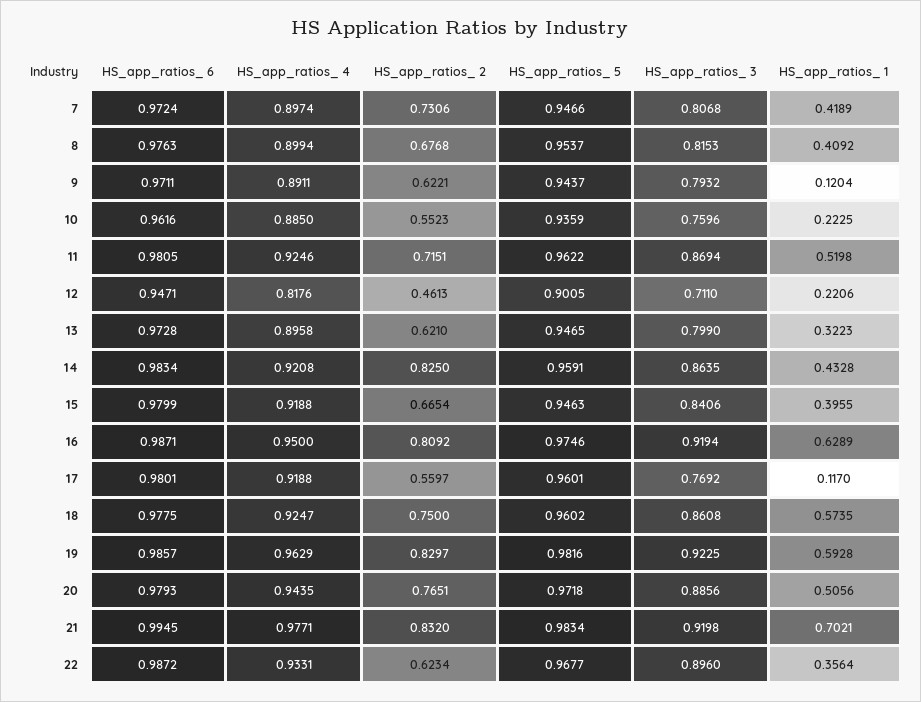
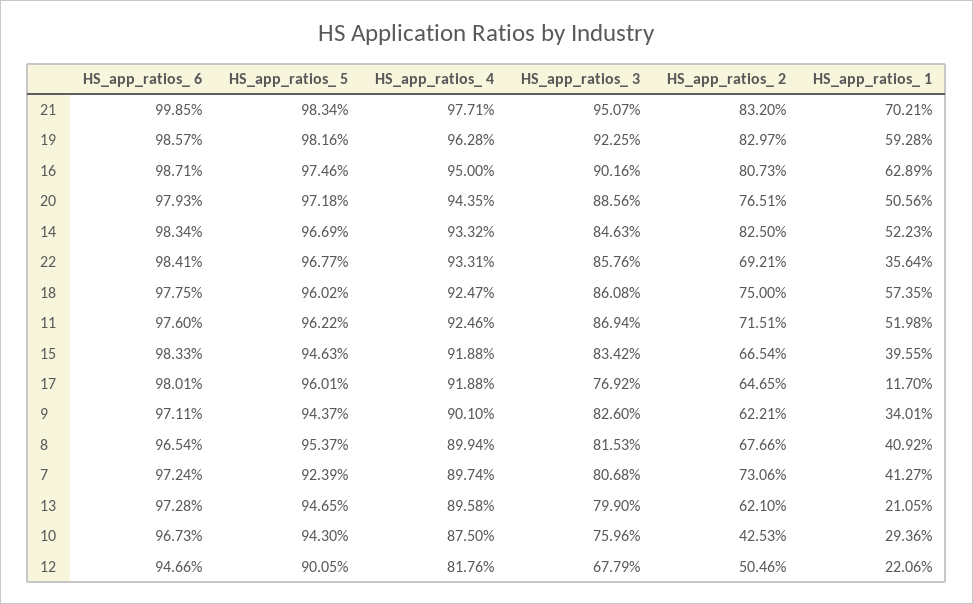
  {
    "HS_app_ratios_ 6": {
      "7": 0.9724,
-     "8": 0.9763,
+     "8": 0.9654,
      "9": 0.9711,
-     "10": 0.9616,
+     "10": 0.9673,
-     "11": 0.9805,
+     "11": 0.976,
-     "12": 0.9471,
+     "12": 0.9466,
      "13": 0.9728,
      "14": 0.9834,
-     "15": 0.9799,
+     "15": 0.9833,
      "16": 0.9871,
      "17": 0.9801,
      "18": 0.9775,
      "19": 0.9857,
      "20": 0.9793,
-     "21": 0.9945,
+     "21": 0.9985,
-     "22": 0.9872
+     "22": 0.9841
    },
    "HS_app_ratios_ 4": {
      "7": 0.8974,
      "8": 0.8994,
-     "9": 0.8911,
+     "9": 0.901,
-     "10": 0.885,
+     "10": 0.875,
      "11": 0.9246,
      "12": 0.8176,
      "13": 0.8958,
-     "14": 0.9208,
+     "14": 0.9332,
      "15": 0.9188,
      "16": 0.95,
      "17": 0.9188,
      "18": 0.9247,
-     "19": 0.9629,
+     "19": 0.9628,
      "20": 0.9435,
      "21": 0.9771,
      "22": 0.9331
    },
    "HS_app_ratios_ 2": {
      "7": 0.7306,
-     "8": 0.6768,
+     "8": 0.6766,
      "9": 0.6221,
-     "10": 0.5523,
+     "10": 0.4253,
      "11": 0.7151,
-     "12": 0.4613,
+     "12": 0.5046,
      "13": 0.621,
      "14": 0.825,
      "15": 0.6654,
-     "16": 0.8092,
+     "16": 0.8073,
-     "17": 0.5597,
+     "17": 0.6465,
      "18": 0.75,
      "19": 0.8297,
      "20": 0.7651,
      "21": 0.832,
-     "22": 0.6234
+     "22": 0.6921
    },
    "HS_app_ratios_ 5": {
-     "7": 0.9466,
+     "7": 0.9239,
      "8": 0.9537,
      "9": 0.9437,
-     "10": 0.9359,
+     "10": 0.943,
      "11": 0.9622,
      "12": 0.9005,
      "13": 0.9465,
-     "14": 0.9591,
+     "14": 0.9669,
      "15": 0.9463,
      "16": 0.9746,
      "17": 0.9601,
      "18": 0.9602,
      "19": 0.9816,
      "20": 0.9718,
      "21": 0.9834,
      "22": 0.9677
    },
    "HS_app_ratios_ 3": {
      "7": 0.8068,
      "8": 0.8153,
-     "9": 0.7932,
+     "9": 0.826,
      "10": 0.7596,
      "11": 0.8694,
-     "12": 0.711,
+     "12": 0.6779,
      "13": 0.799,
-     "14": 0.8635,
+     "14": 0.8463,
-     "15": 0.8406,
+     "15": 0.8342,
-     "16": 0.9194,
+     "16": 0.9016,
      "17": 0.7692,
      "18": 0.8608,
      "19": 0.9225,
      "20": 0.8856,
-     "21": 0.9198,
+     "21": 0.9507,
-     "22": 0.896
+     "22": 0.8576
    },
    "HS_app_ratios_ 1": {
-     "7": 0.4189,
+     "7": 0.4127,
      "8": 0.4092,
-     "9": 0.1204,
+     "9": 0.3401,
-     "10": 0.2225,
+     "10": 0.2936,
      "11": 0.5198,
      "12": 0.2206,
-     "13": 0.3223,
+     "13": 0.2105,
-     "14": 0.4328,
+     "14": 0.5223,
      "15": 0.3955,
      "16": 0.6289,
      "17": 0.117,
      "18": 0.5735,
      "19": 0.5928,
      "20": 0.5056,
      "21": 0.7021,
      "22": 0.3564
    }
  }

